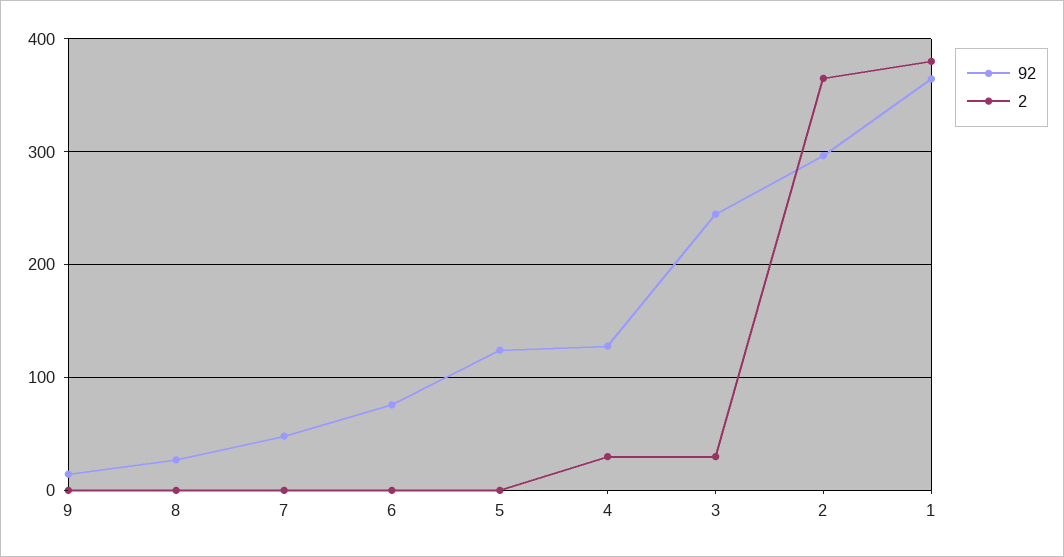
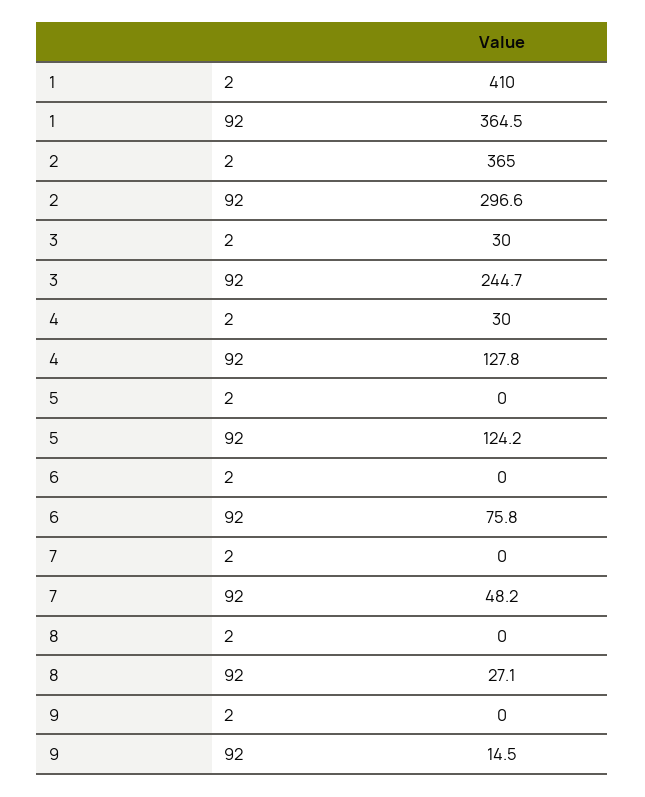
  {
    "92": {
      "9": 14.5,
      "8": 27.1,
      "7": 48.2,
      "6": 75.8,
      "5": 124.2,
      "4": 127.8,
      "3": 244.7,
      "2": 296.6,
      "1": 364.5
    },
    "2": {
      "9": 0,
      "8": 0,
      "7": 0,
      "6": 0,
      "5": 0,
      "4": 30,
      "3": 30,
      "2": 365,
-     "1": 380
+     "1": 410
    }
  }

